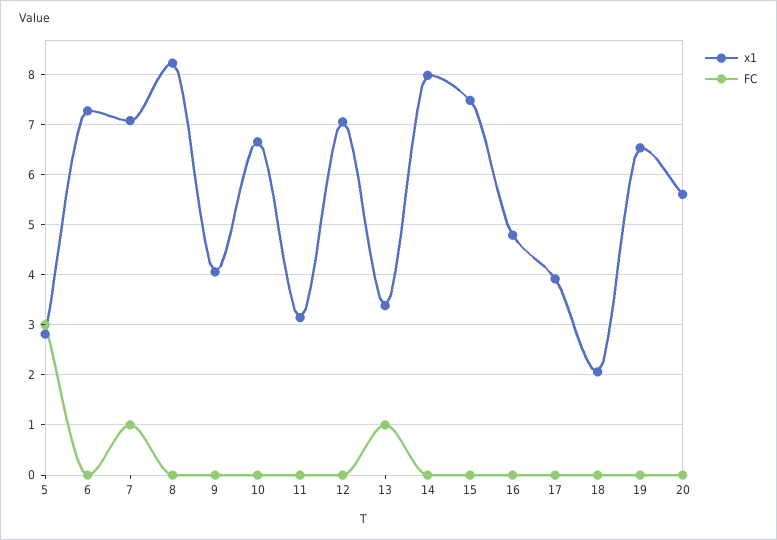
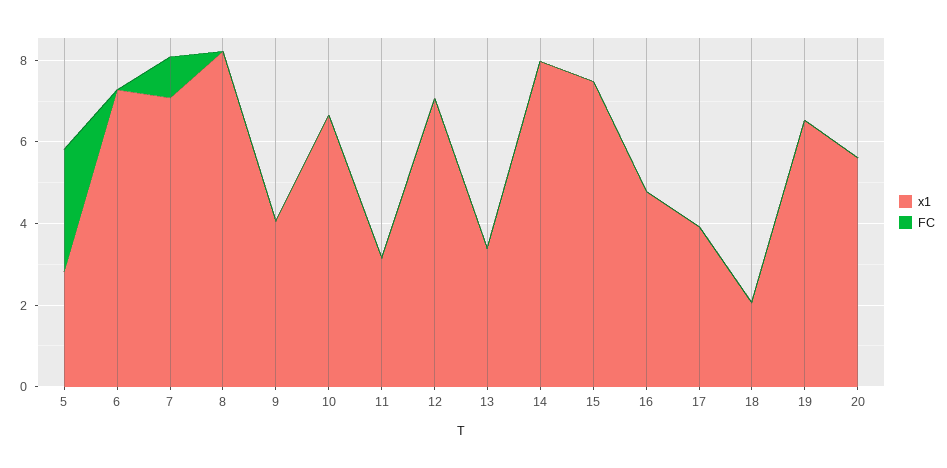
  {
    "x1": {
      "5": 2.8,
      "6": 7.2,
      "7": 7,
      "8": 8.2,
      "9": 4,
      "10": 6.6,
      "11": 3.2,
      "12": 7,
      "13": 3.4,
      "14": 8,
      "15": 7.4,
      "16": 4.8,
      "17": 4,
      "18": 2,
      "19": 6.6,
      "20": 5.6
    },
    "FC": {
      "5": 3,
      "6": 0,
      "7": 1,
      "8": 0,
      "9": 0,
      "10": 0,
      "11": 0,
      "12": 0,
-     "13": 1,
+     "13": 0,
      "14": 0,
      "15": 0,
      "16": 0,
      "17": 0,
      "18": 0,
      "19": 0,
      "20": 0
    }
  }

